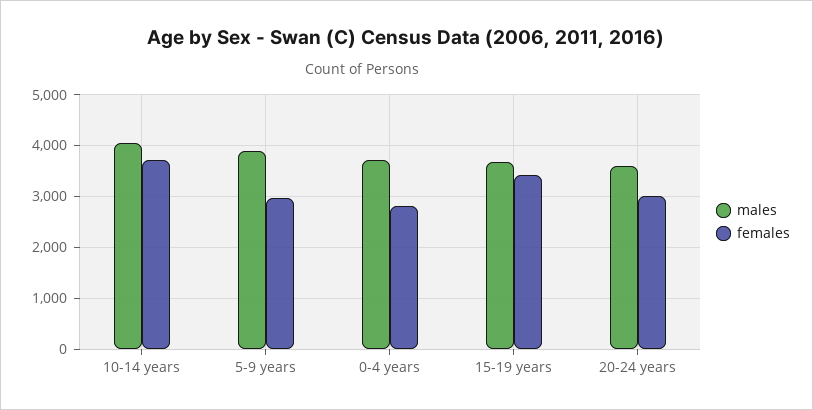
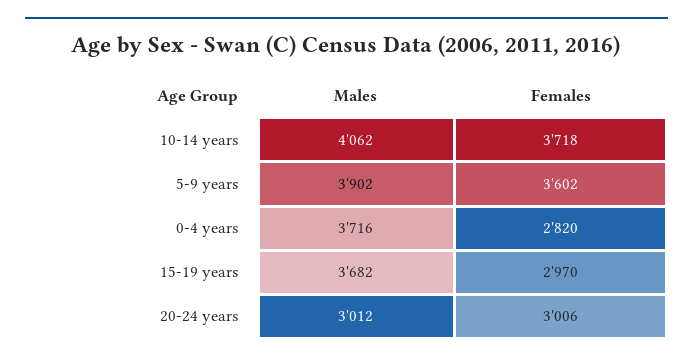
  {
    "males": {
      "10-14 years": 4062,
      "5-9 years": 3902,
      "0-4 years": 3716,
      "15-19 years": 3682,
-     "20-24 years": 3600
+     "20-24 years": 3012
    },
    "females": {
      "10-14 years": 3718,
-     "5-9 years": 3000,
+     "5-9 years": 3602,
      "0-4 years": 2820,
-     "15-19 years": 3400,
+     "15-19 years": 2970,
      "20-24 years": 3006
    }
  }

